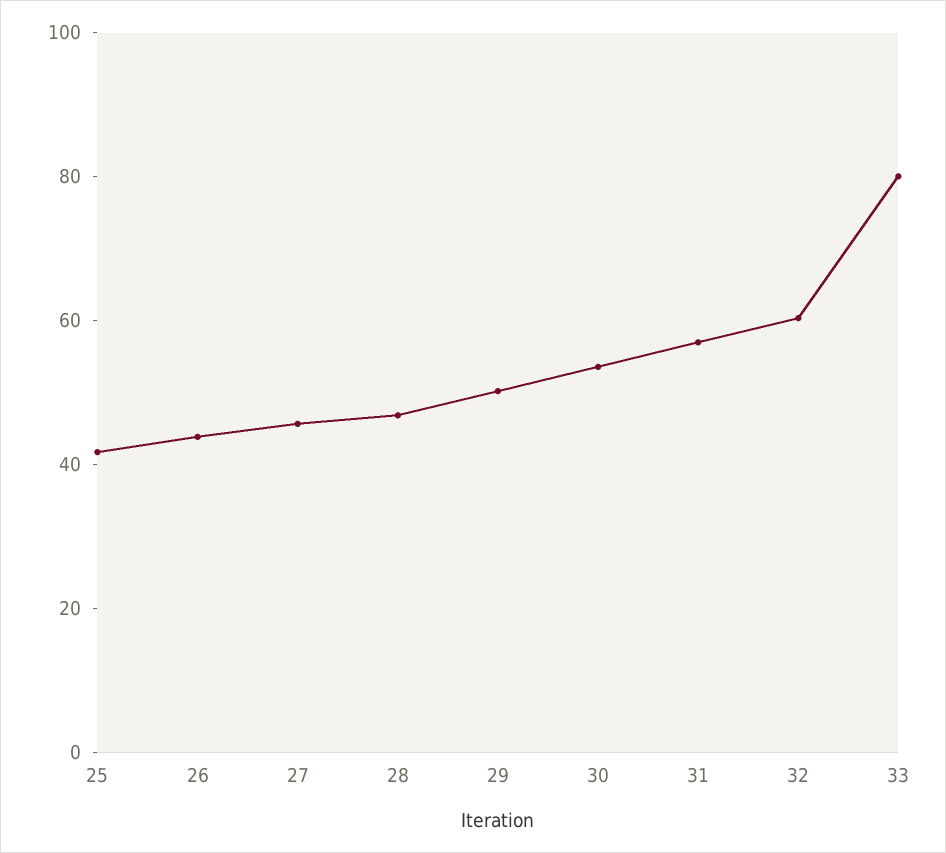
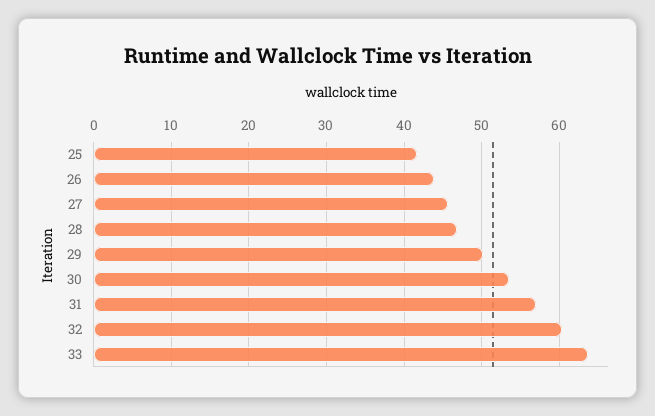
  {
    "25": 42,
    "26": 44,
    "27": 46,
    "28": 47,
    "29": 50,
    "30": 54,
    "31": 57,
    "32": 60,
-   "33": 80
+   "33": 64
  }

